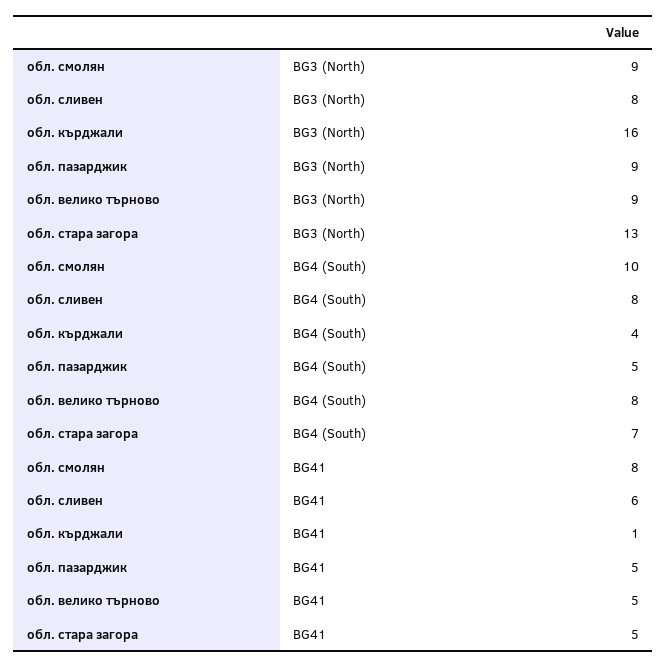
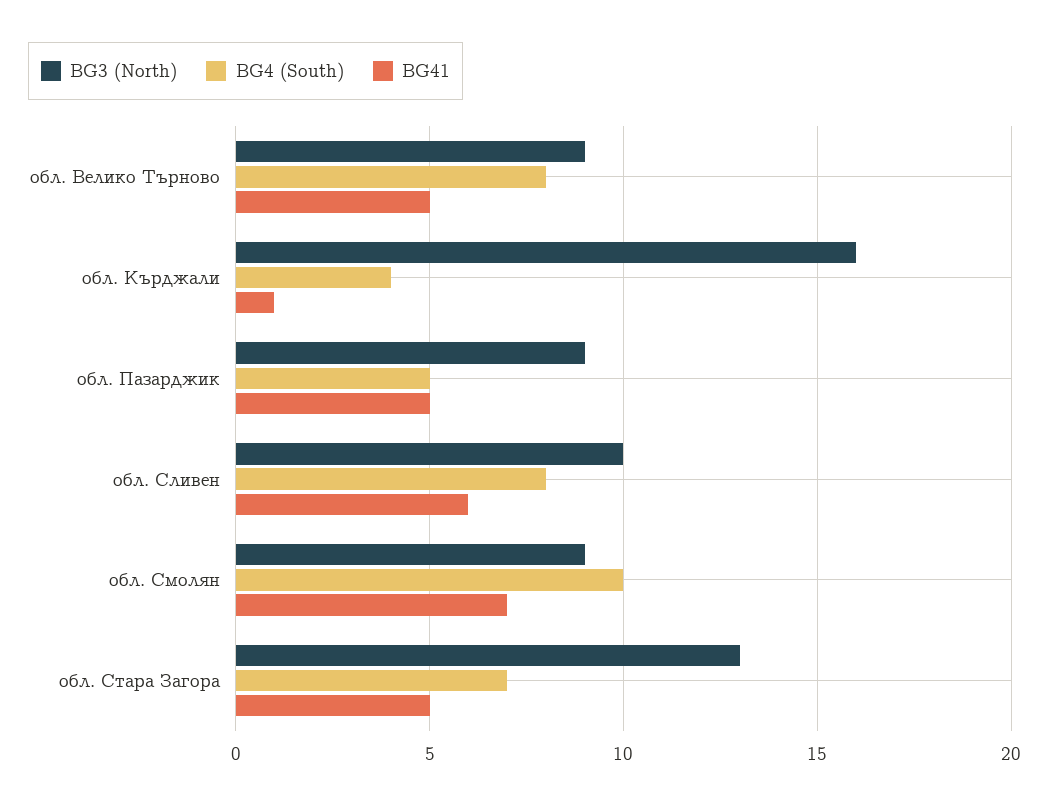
  {
    "BG3 (North)": {
      "обл. смолян": 9,
-     "обл. сливен": 8,
+     "обл. сливен": 10,
      "обл. кърджали": 16,
      "обл. пазарджик": 9,
      "обл. велико търново": 9,
      "обл. стара загора": 13
    },
    "BG4 (South)": {
      "обл. смолян": 10,
      "обл. сливен": 8,
      "обл. кърджали": 4,
      "обл. пазарджик": 5,
      "обл. велико търново": 8,
      "обл. стара загора": 7
    },
    "BG41": {
-     "обл. смолян": 8,
+     "обл. смолян": 7,
      "обл. сливен": 6,
      "обл. кърджали": 1,
      "обл. пазарджик": 5,
      "обл. велико търново": 5,
      "обл. стара загора": 5
    }
  }

